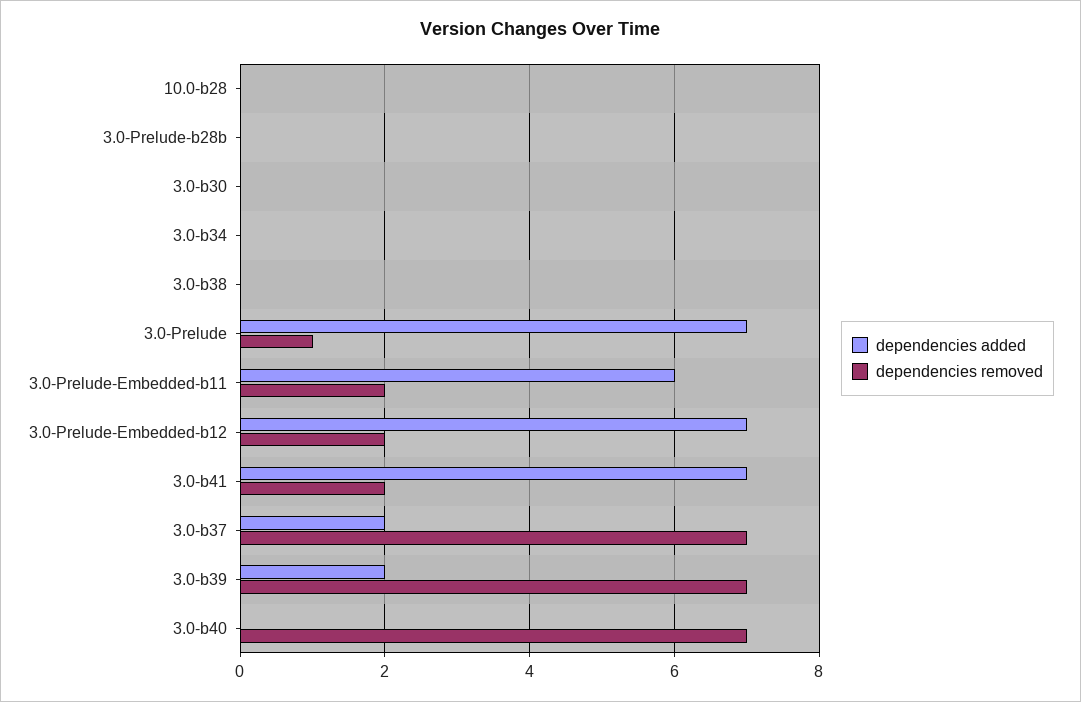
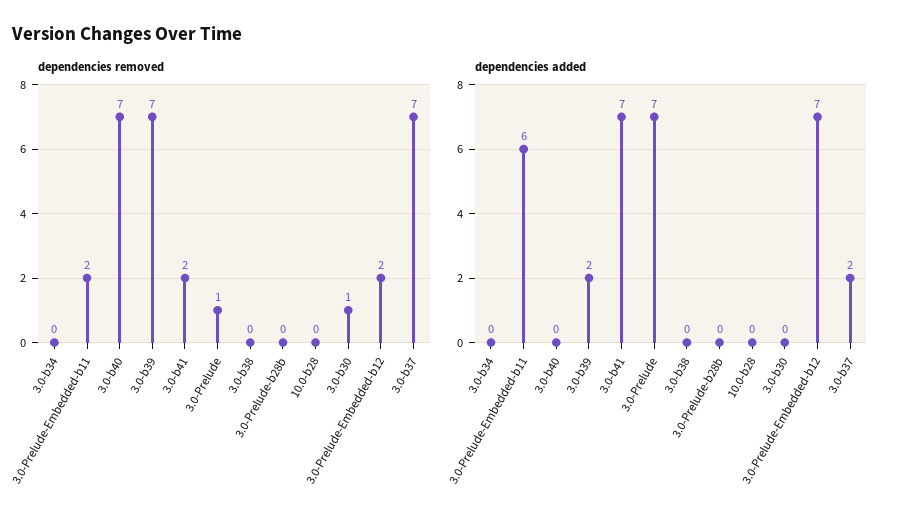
  {
    "dependencies added": {
      "10.0-b28": 0,
      "3.0-Prelude-b28b": 0,
      "3.0-b30": 0,
      "3.0-b34": 0,
      "3.0-b38": 0,
      "3.0-Prelude": 7,
      "3.0-Prelude-Embedded-b11": 6,
      "3.0-Prelude-Embedded-b12": 7,
      "3.0-b41": 7,
      "3.0-b37": 2,
      "3.0-b39": 2,
      "3.0-b40": 0
    },
    "dependencies removed": {
      "10.0-b28": 0,
      "3.0-Prelude-b28b": 0,
-     "3.0-b30": 0,
+     "3.0-b30": 1,
      "3.0-b34": 0,
      "3.0-b38": 0,
      "3.0-Prelude": 1,
      "3.0-Prelude-Embedded-b11": 2,
      "3.0-Prelude-Embedded-b12": 2,
      "3.0-b41": 2,
      "3.0-b37": 7,
      "3.0-b39": 7,
      "3.0-b40": 7
    }
  }

